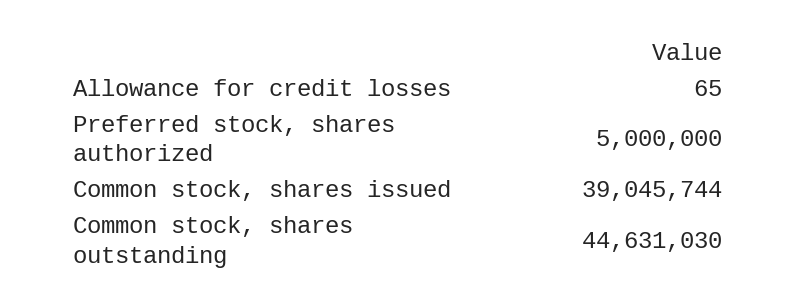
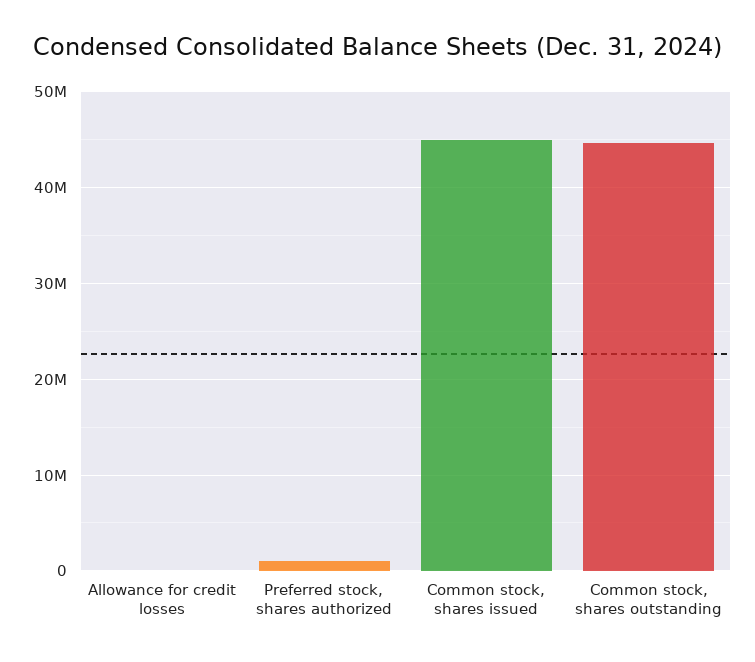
  {
    "Allowance for credit losses": 65,
-   "Preferred stock, shares authorized": 5000000,
+   "Preferred stock, shares authorized": 1000000,
-   "Common stock, shares issued": 39045744,
+   "Common stock, shares issued": 45000000,
    "Common stock, shares outstanding": 44631030
  }

